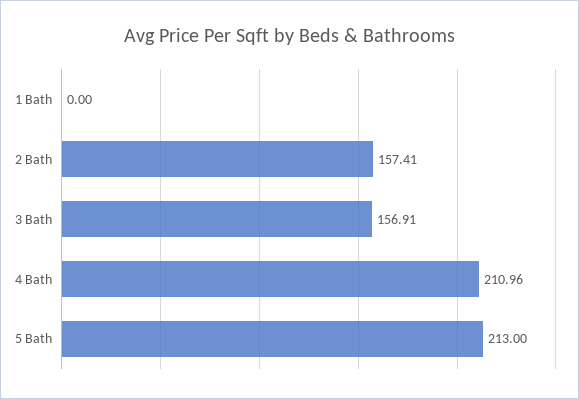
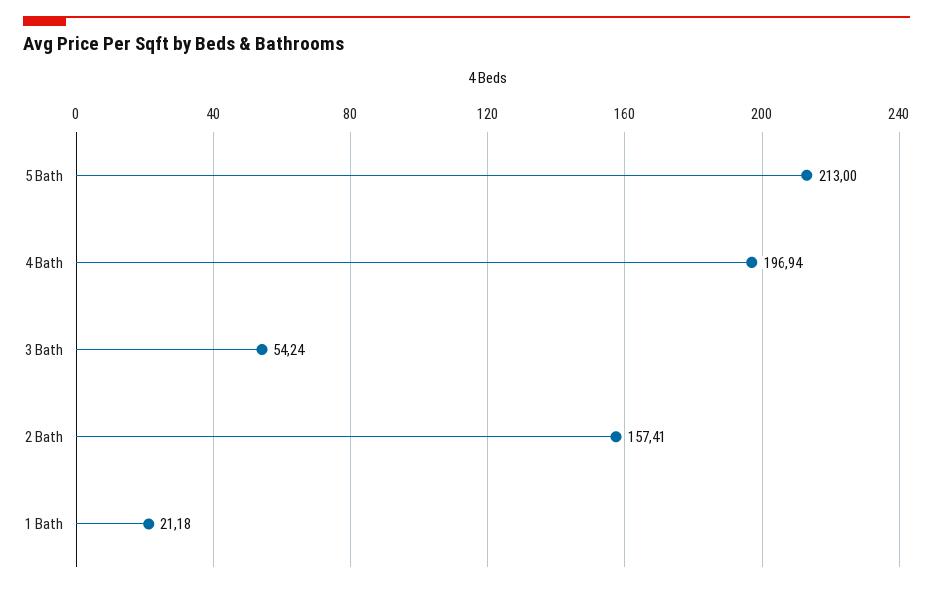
  {
-   "1 Bath": 0,
+   "1 Bath": 21.18,
    "2 Bath": 157.41,
-   "3 Bath": 156.91,
+   "3 Bath": 54.24,
-   "4 Bath": 210.96,
+   "4 Bath": 196.94,
    "5 Bath": 213
  }

